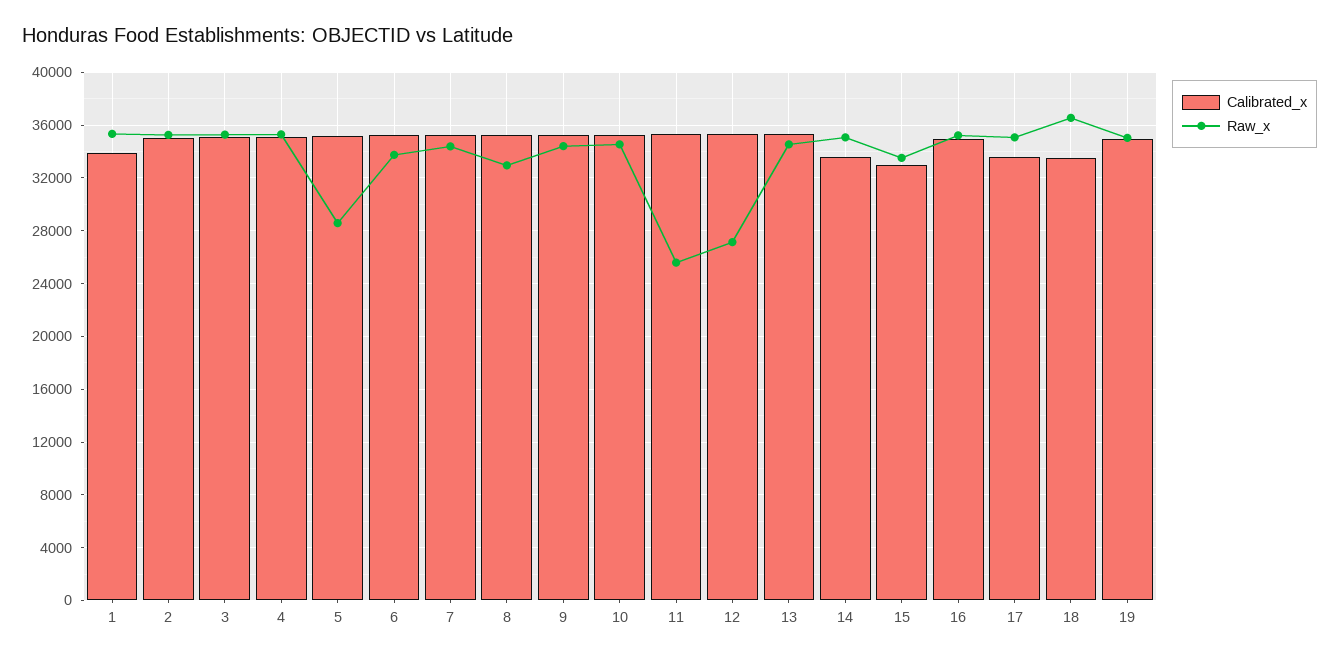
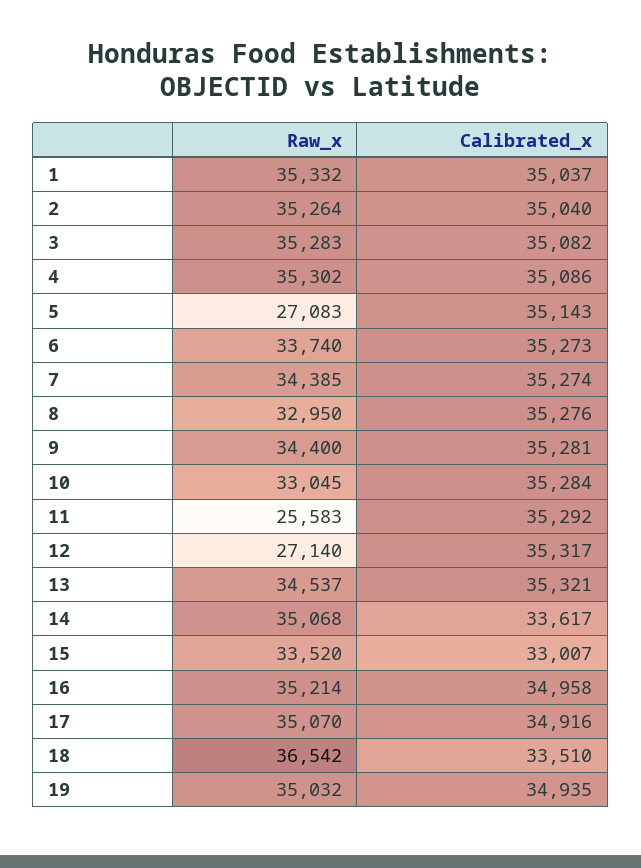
  {
    "Calibrated_x": {
-     "1": 34000,
+     "1": 35037,
      "2": 35040,
      "3": 35082,
      "4": 35086,
      "5": 35143,
      "6": 35273,
      "7": 35274,
      "8": 35276,
      "9": 35281,
      "10": 35284,
      "11": 35292,
      "12": 35317,
      "13": 35321,
      "14": 33617,
      "15": 33007,
      "16": 34958,
-     "17": 33500,
+     "17": 34916,
      "18": 33510,
      "19": 34935
    },
    "Raw_x": {
      "1": 35332,
      "2": 35264,
      "3": 35283,
      "4": 35302,
-     "5": 28500,
+     "5": 27083,
      "6": 33740,
      "7": 34385,
      "8": 32950,
      "9": 34400,
-     "10": 34500,
+     "10": 33045,
      "11": 25583,
      "12": 27140,
      "13": 34537,
      "14": 35068,
      "15": 33520,
      "16": 35214,
      "17": 35070,
      "18": 36542,
      "19": 35032
    }
  }

